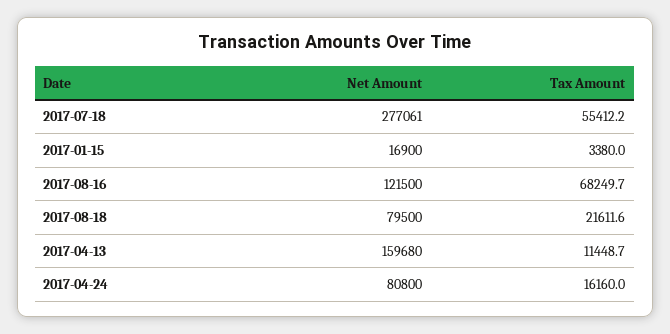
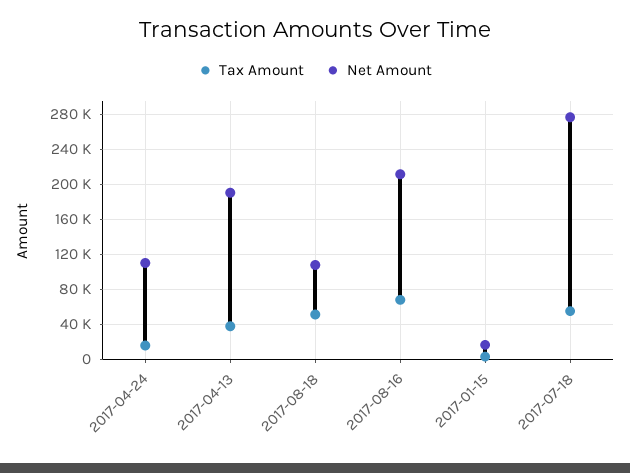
  {
    "Net Amount": {
      "2017-07-18": 277061,
      "2017-01-15": 16900,
-     "2017-08-16": 121500,
+     "2017-08-16": 210000,
-     "2017-08-18": 79500,
+     "2017-08-18": 110000,
-     "2017-04-13": 159680,
+     "2017-04-13": 190000,
-     "2017-04-24": 80800
+     "2017-04-24": 110000
    },
    "Tax Amount": {
      "2017-07-18": 55412.2,
      "2017-01-15": 3380,
      "2017-08-16": 68249.7,
-     "2017-08-18": 21611.6,
+     "2017-08-18": 50000,
-     "2017-04-13": 11448.7,
+     "2017-04-13": 40000,
      "2017-04-24": 16160
    }
  }

